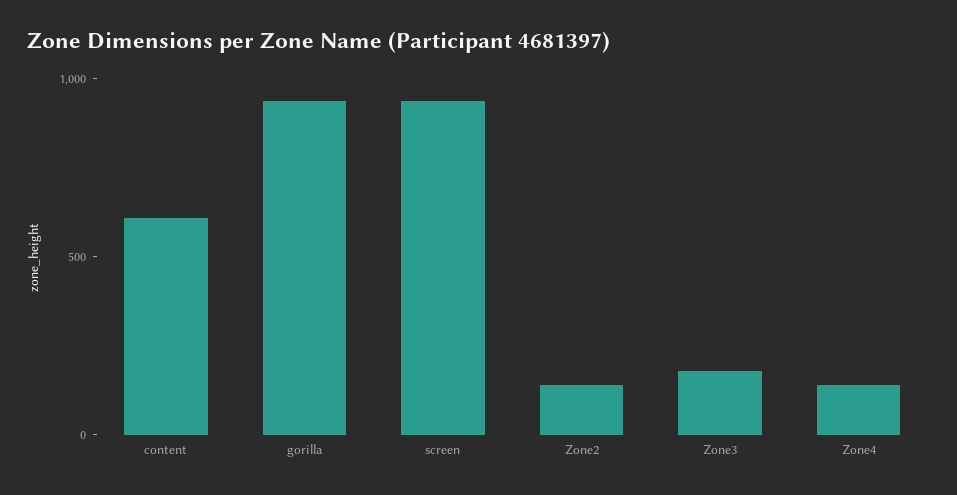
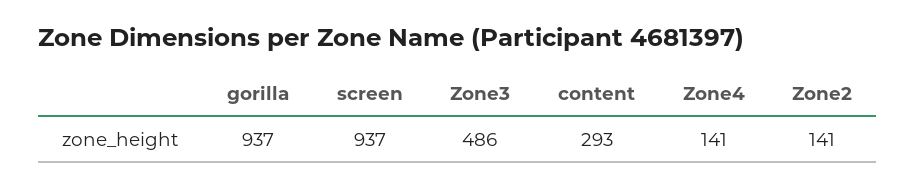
  {
-   "content": 600,
+   "content": 293,
    "gorilla": 937,
    "screen": 937,
    "Zone2": 141,
-   "Zone3": 200,
+   "Zone3": 486,
    "Zone4": 141
  }

